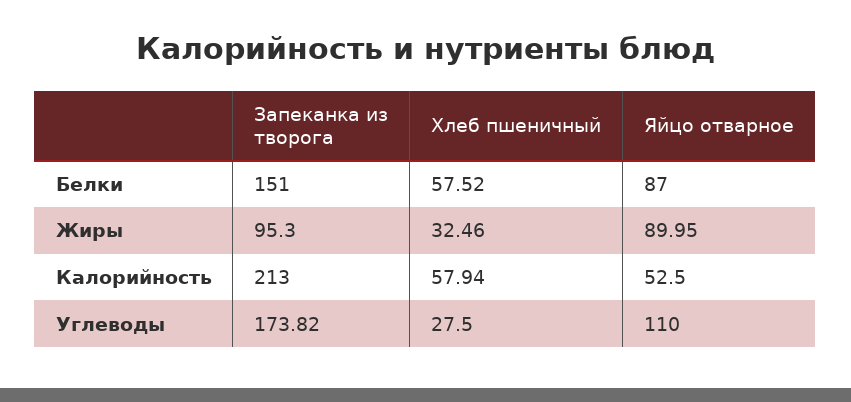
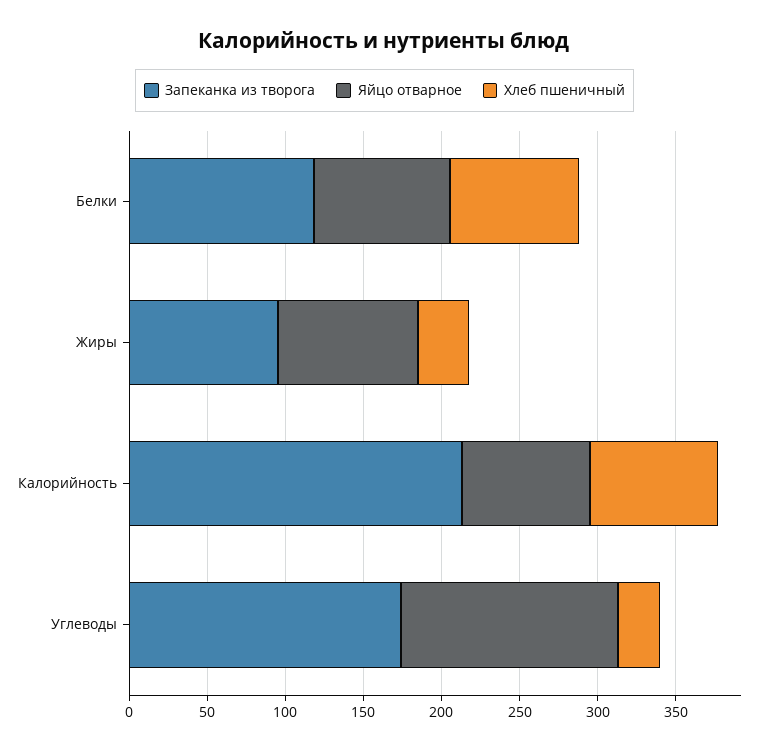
  {
    "Запеканка из творога": {
-     "Белки": 151,
+     "Белки": 120,
      "Жиры": 95.3,
      "Калорийность": 213,
      "Углеводы": 173.82
    },
    "Хлеб пшеничный": {
-     "Белки": 57.52,
+     "Белки": 80,
      "Жиры": 32.46,
-     "Калорийность": 57.94,
+     "Калорийность": 80,
      "Углеводы": 27.5
    },
    "Яйцо отварное": {
      "Белки": 87,
      "Жиры": 89.95,
-     "Калорийность": 52.5,
+     "Калорийность": 80,
-     "Углеводы": 110
+     "Углеводы": 140
    }
  }

